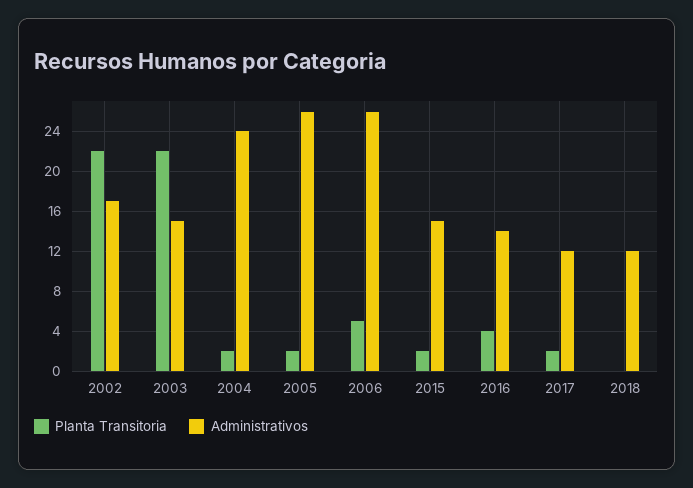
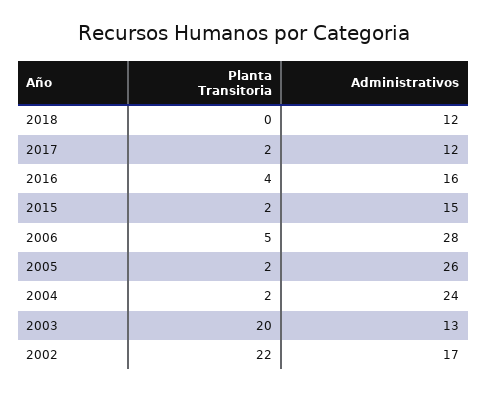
  {
    "Planta Transitoria": {
      "2002": 22,
-     "2003": 22,
+     "2003": 20,
      "2004": 2,
      "2005": 2,
      "2006": 5,
      "2015": 2,
      "2016": 4,
      "2017": 2,
      "2018": 0
    },
    "Administrativos": {
      "2002": 17,
-     "2003": 15,
+     "2003": 13,
      "2004": 24,
      "2005": 26,
-     "2006": 26,
+     "2006": 28,
      "2015": 15,
-     "2016": 14,
+     "2016": 16,
      "2017": 12,
      "2018": 12
    }
  }

